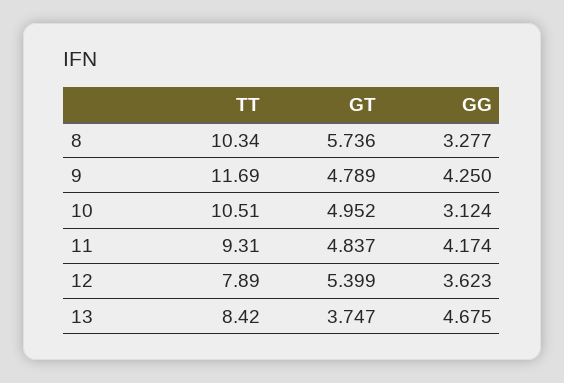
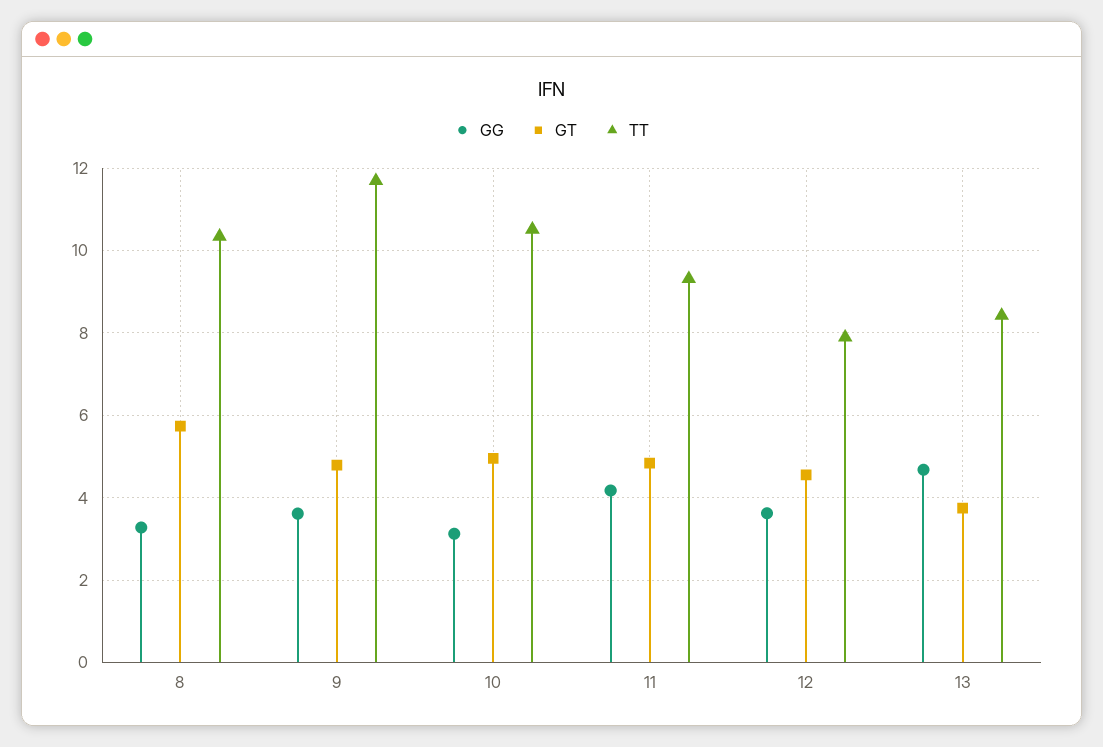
  {
    "TT": {
      "8": 10.34,
      "9": 11.69,
      "10": 10.51,
      "11": 9.31,
      "12": 7.89,
      "13": 8.42
    },
    "GT": {
      "8": 5.736,
      "9": 4.789,
      "10": 4.952,
      "11": 4.837,
-     "12": 5.399,
+     "12": 4.6,
      "13": 3.747
    },
    "GG": {
      "8": 3.277,
-     "9": 4.25,
+     "9": 3.6,
      "10": 3.124,
      "11": 4.174,
      "12": 3.623,
      "13": 4.675
    }
  }

